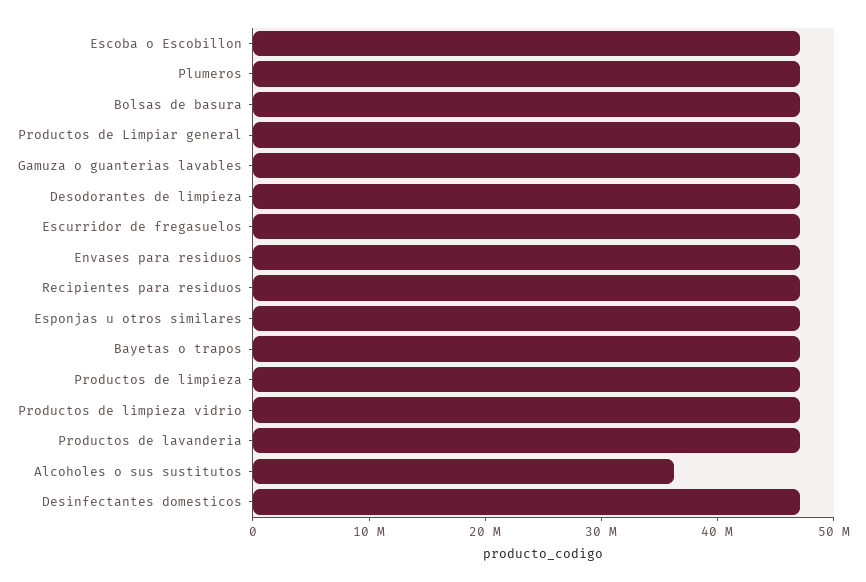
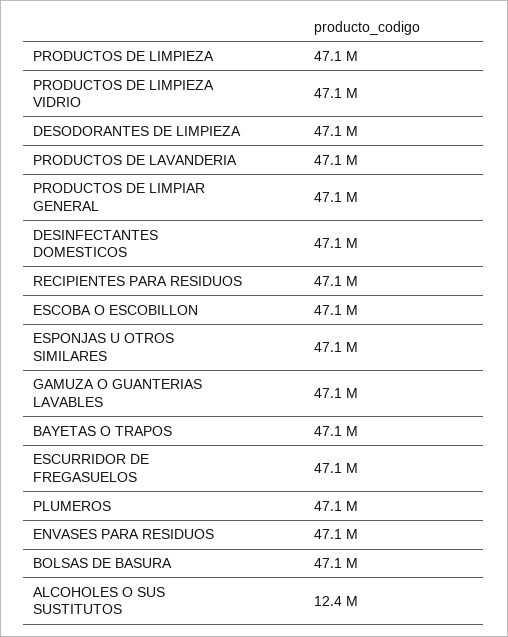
  {
    "Escoba o Escobillon": 47100000,
    "Plumeros": 47100000,
    "Bolsas de basura": 47100000,
    "Productos de Limpiar general": 47100000,
    "Gamuza o guanterias lavables": 47100000,
    "Desodorantes de limpieza": 47100000,
    "Escurridor de fregasuelos": 47100000,
    "Envases para residuos": 47100000,
    "Recipientes para residuos": 47100000,
    "Esponjas u otros similares": 47100000,
    "Bayetas o trapos": 47100000,
    "Productos de limpieza": 47100000,
    "Productos de limpieza vidrio": 47100000,
    "Productos de lavanderia": 47100000,
-   "Alcoholes o sus sustitutos": 36000000,
+   "Alcoholes o sus sustitutos": 12400000,
    "Desinfectantes domesticos": 47100000
  }

